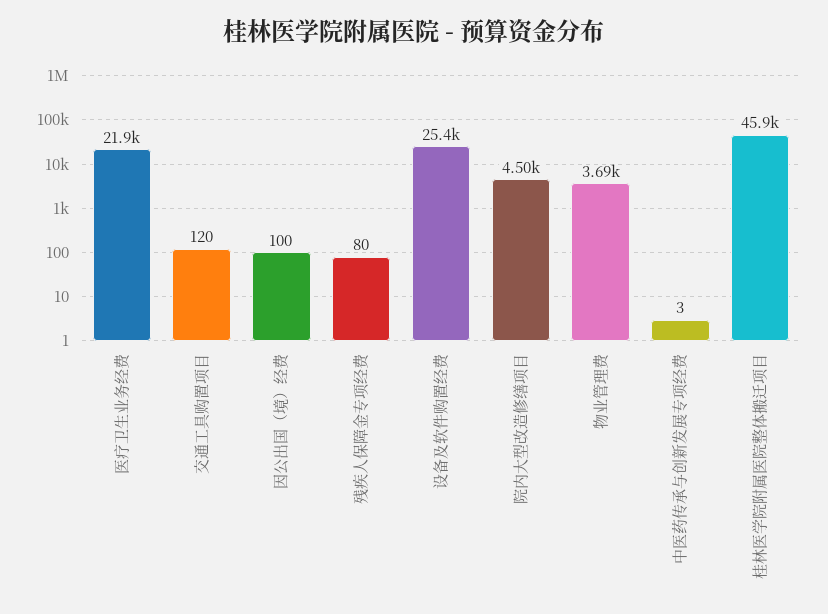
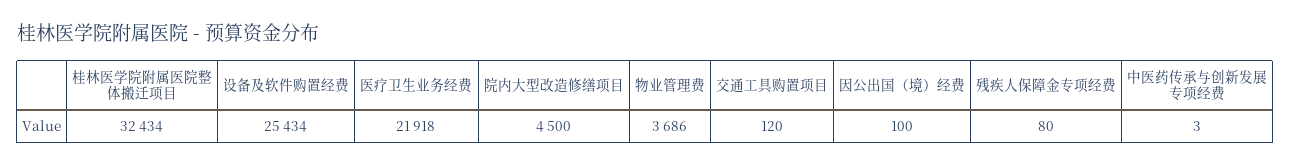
  {
    "医疗卫生业务经费": 21918,
    "交通工具购置项目": 120,
    "因公出国（境）经费": 100,
    "残疾人保障金专项经费": 80,
    "设备及软件购置经费": 25434,
    "院内大型改造修缮项目": 4500,
    "物业管理费": 3686,
    "中医药传承与创新发展专项经费": 3,
-   "桂林医学院附属医院整体搬迁项目": 45900
+   "桂林医学院附属医院整体搬迁项目": 32434
  }

